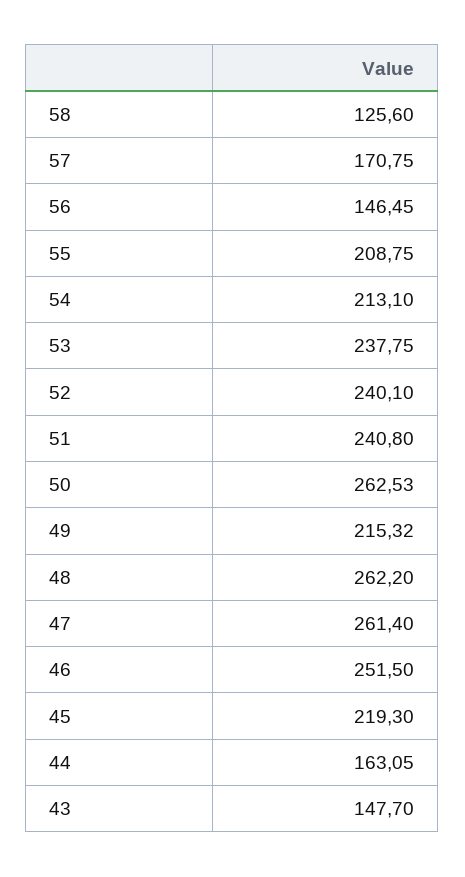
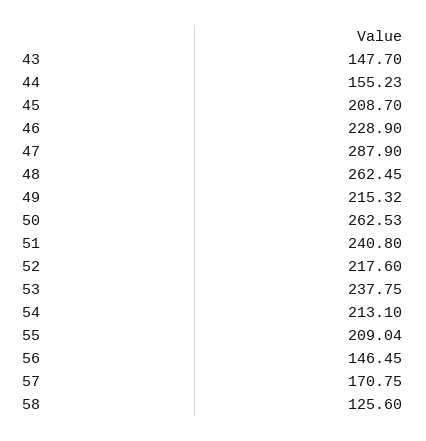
  {
    "58": 125.6,
    "57": 170.75,
    "56": 146.45,
-   "55": 208.75,
+   "55": 209.04,
    "54": 213.1,
    "53": 237.75,
-   "52": 240.1,
+   "52": 217.6,
    "51": 240.8,
    "50": 262.53,
    "49": 215.32,
-   "48": 262.2,
+   "48": 262.45,
-   "47": 261.4,
+   "47": 287.9,
-   "46": 251.5,
+   "46": 228.9,
-   "45": 219.3,
+   "45": 208.7,
-   "44": 163.05,
+   "44": 155.23,
    "43": 147.7
  }

